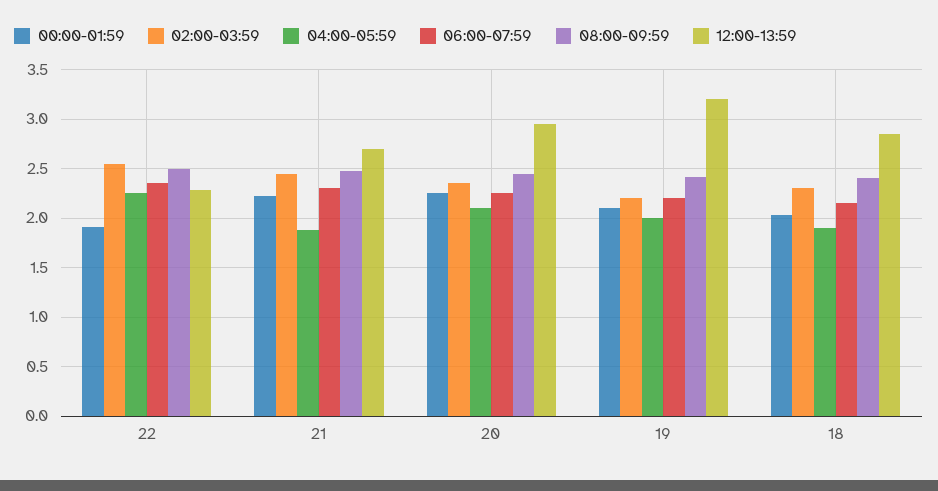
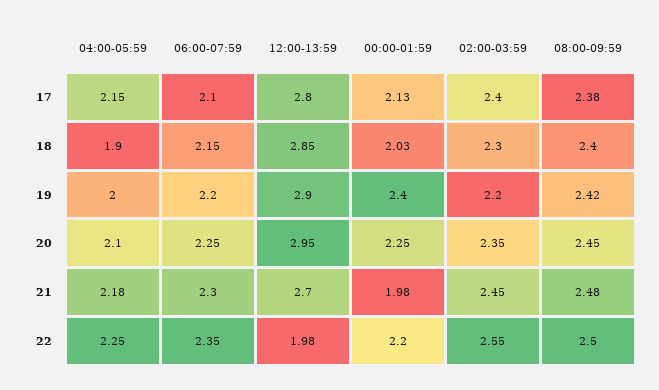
  {
    "00:00-01:59": {
-     "22": 1.9,
+     "22": 2.2,
-     "21": 2.2,
+     "21": 1.98,
      "20": 2.25,
-     "19": 2.1,
+     "19": 2.4,
-     "18": 2.03
+     "18": 2.03,
+     "17": 2.13
    },
    "02:00-03:59": {
      "22": 2.55,
      "21": 2.45,
      "20": 2.35,
      "19": 2.2,
-     "18": 2.3
+     "18": 2.3,
+     "17": 2.4
    },
    "04:00-05:59": {
      "22": 2.25,
-     "21": 1.9,
+     "21": 2.18,
      "20": 2.1,
      "19": 2,
-     "18": 1.9
+     "18": 1.9,
+     "17": 2.15
    },
    "06:00-07:59": {
      "22": 2.35,
      "21": 2.3,
      "20": 2.25,
      "19": 2.2,
-     "18": 2.15
+     "18": 2.15,
+     "17": 2.1
    },
    "08:00-09:59": {
      "22": 2.5,
      "21": 2.48,
      "20": 2.45,
      "19": 2.42,
-     "18": 2.4
+     "18": 2.4,
+     "17": 2.38
    },
    "12:00-13:59": {
-     "22": 2.3,
+     "22": 1.98,
      "21": 2.7,
      "20": 2.95,
-     "19": 3.2,
+     "19": 2.9,
-     "18": 2.85
+     "18": 2.85,
+     "17": 2.8
    }
  }

